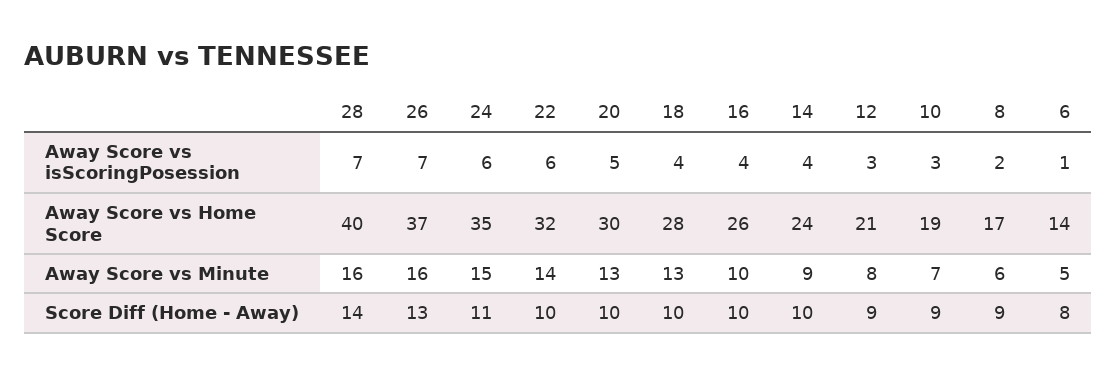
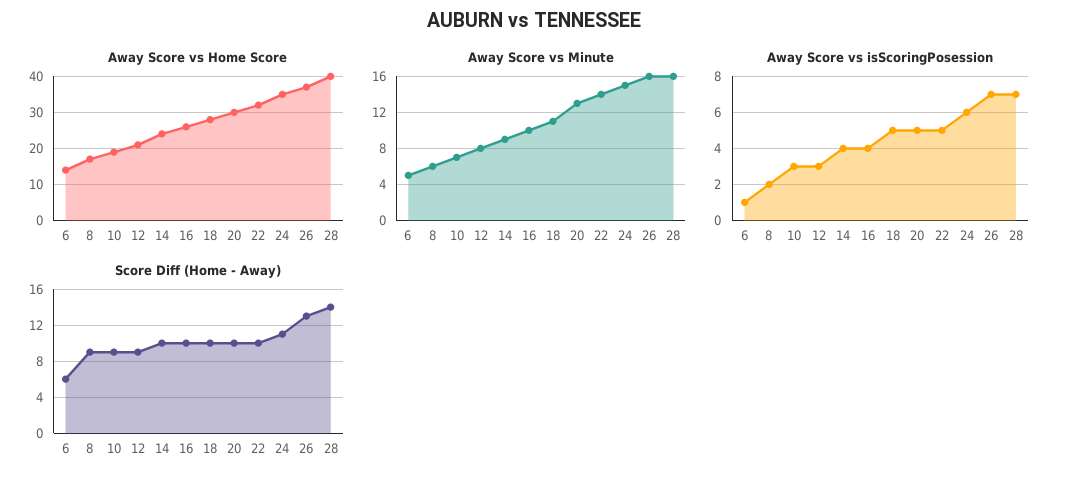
  {
    "Away Score vs isScoringPosession": {
      "28": 7,
      "26": 7,
      "24": 6,
-     "22": 6,
+     "22": 5,
      "20": 5,
-     "18": 4,
+     "18": 5,
      "16": 4,
      "14": 4,
      "12": 3,
      "10": 3,
      "8": 2,
      "6": 1
    },
    "Away Score vs Home Score": {
      "28": 40,
      "26": 37,
      "24": 35,
      "22": 32,
      "20": 30,
      "18": 28,
      "16": 26,
      "14": 24,
      "12": 21,
      "10": 19,
      "8": 17,
      "6": 14
    },
    "Away Score vs Minute": {
      "28": 16,
      "26": 16,
      "24": 15,
      "22": 14,
      "20": 13,
-     "18": 13,
+     "18": 11,
      "16": 10,
      "14": 9,
      "12": 8,
      "10": 7,
      "8": 6,
      "6": 5
    },
    "Score Diff (Home - Away)": {
      "28": 14,
      "26": 13,
      "24": 11,
      "22": 10,
      "20": 10,
      "18": 10,
      "16": 10,
      "14": 10,
      "12": 9,
      "10": 9,
      "8": 9,
-     "6": 8
+     "6": 6
    }
  }

